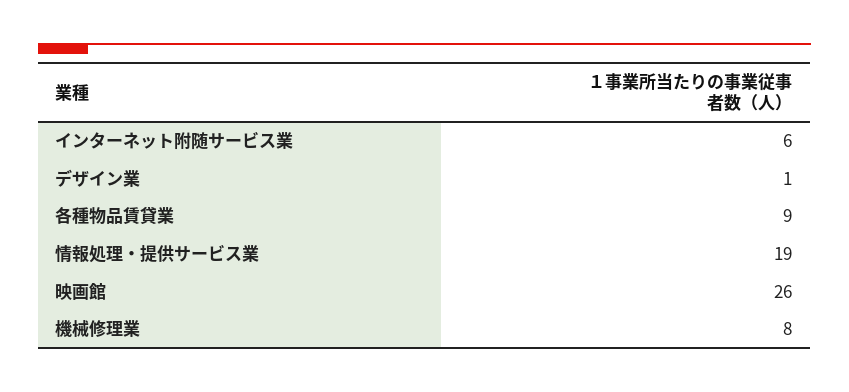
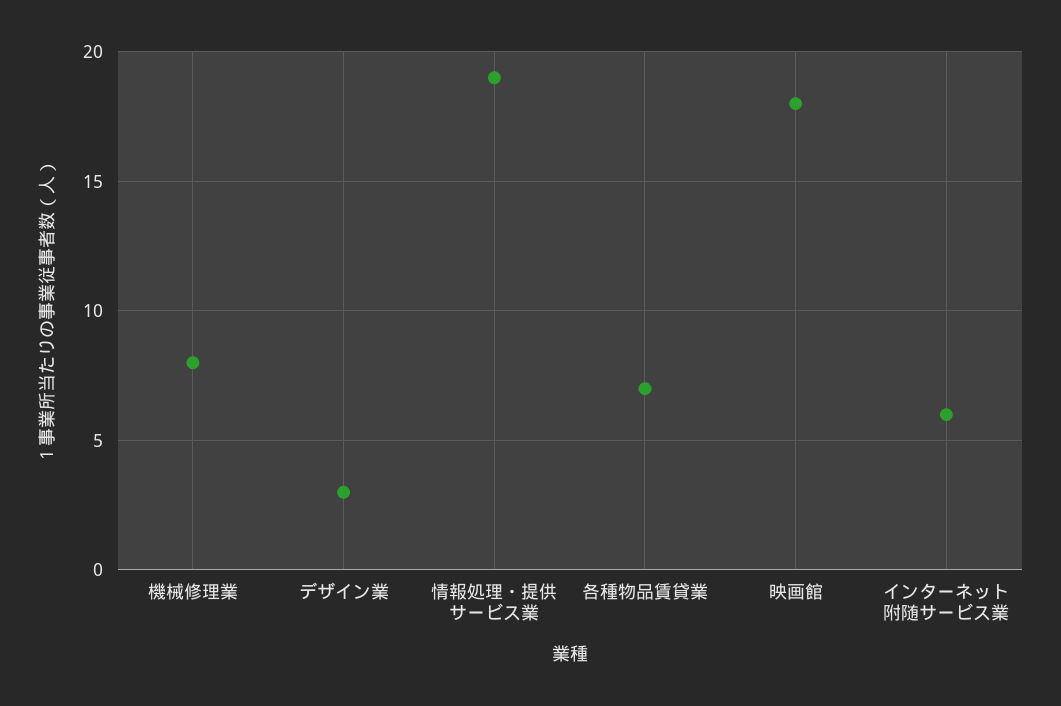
  {
    "インターネット附随サービス業": 6,
-   "デザイン業": 1,
+   "デザイン業": 3,
-   "各種物品賃貸業": 9,
+   "各種物品賃貸業": 7,
    "情報処理・提供サービス業": 19,
-   "映画館": 26,
+   "映画館": 18,
    "機械修理業": 8
  }

